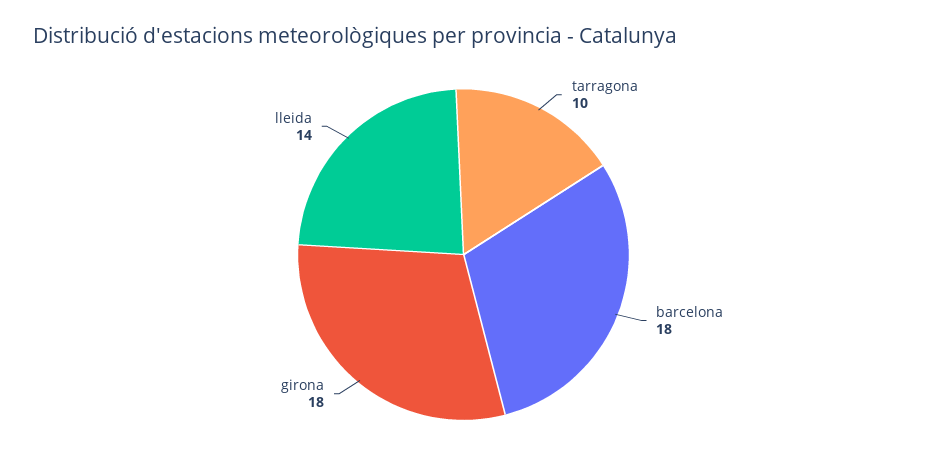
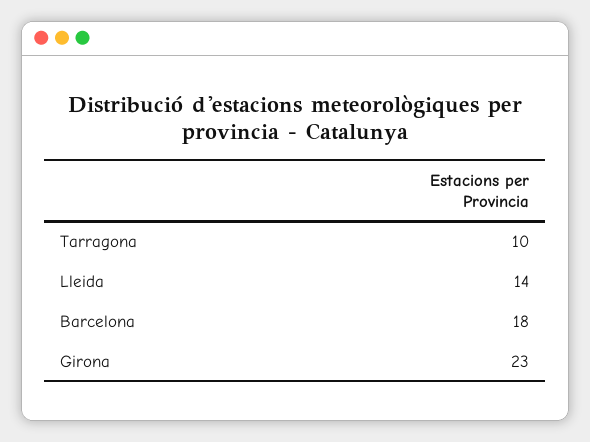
  {
    "tarragona": 10,
    "barcelona": 18,
-   "girona": 18,
+   "girona": 23,
    "lleida": 14
  }

